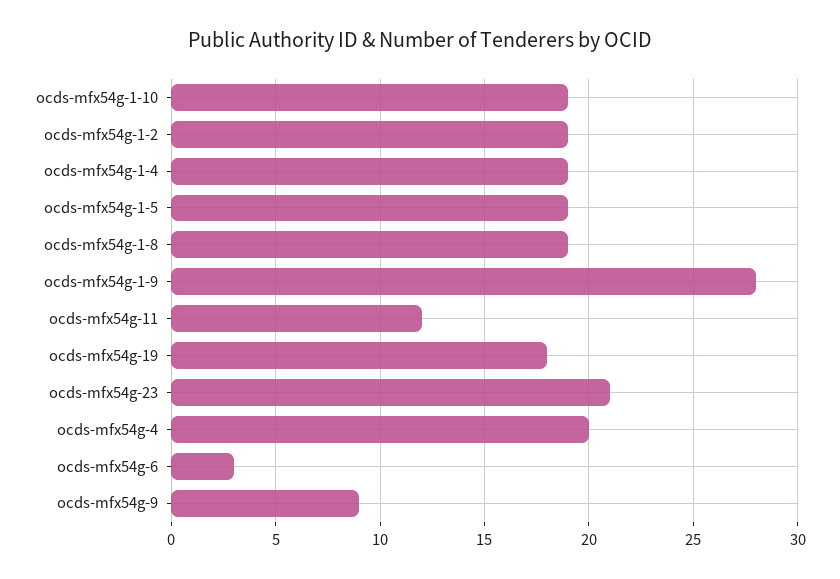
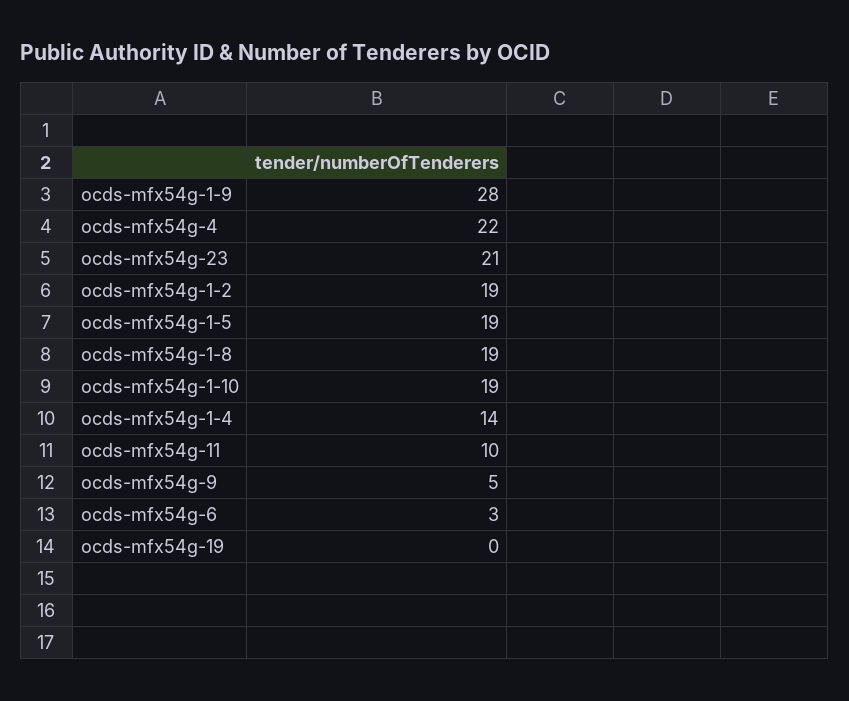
  {
    "ocds-mfx54g-1-10": 19,
    "ocds-mfx54g-1-2": 19,
-   "ocds-mfx54g-1-4": 19,
+   "ocds-mfx54g-1-4": 14,
    "ocds-mfx54g-1-5": 19,
    "ocds-mfx54g-1-8": 19,
    "ocds-mfx54g-1-9": 28,
-   "ocds-mfx54g-11": 12,
+   "ocds-mfx54g-11": 10,
-   "ocds-mfx54g-19": 18,
+   "ocds-mfx54g-19": 0,
    "ocds-mfx54g-23": 21,
-   "ocds-mfx54g-4": 20,
+   "ocds-mfx54g-4": 22,
    "ocds-mfx54g-6": 3,
-   "ocds-mfx54g-9": 9
+   "ocds-mfx54g-9": 5
  }

